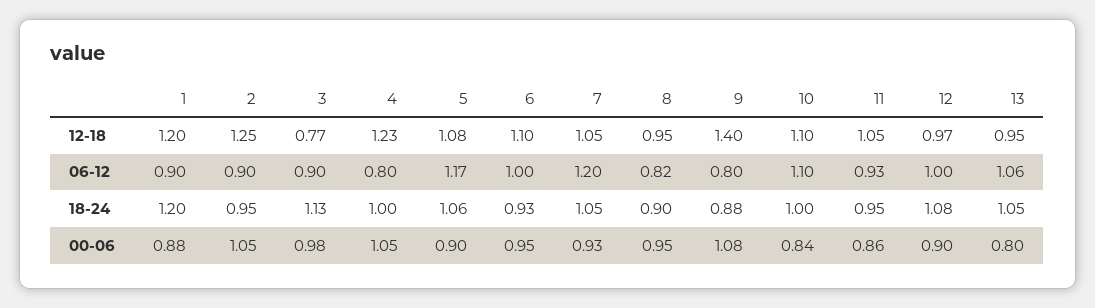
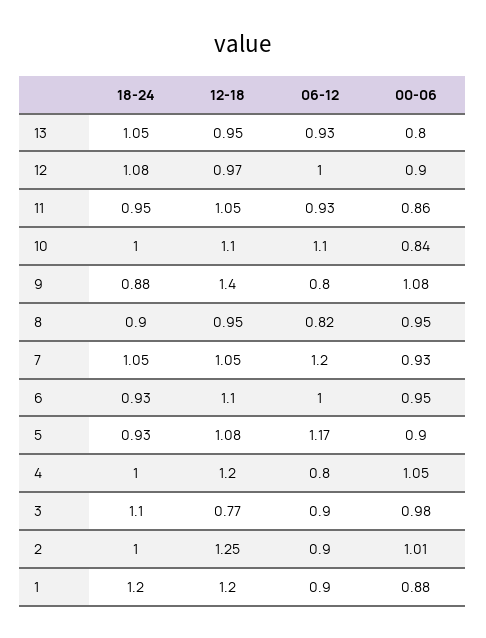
  {
    "1": {
      "12-18": 1.2,
      "06-12": 0.9,
      "18-24": 1.2,
      "00-06": 0.88
    },
    "2": {
      "12-18": 1.25,
      "06-12": 0.9,
-     "18-24": 0.95,
+     "18-24": 1,
-     "00-06": 1.05
+     "00-06": 1.01
    },
    "3": {
      "12-18": 0.77,
      "06-12": 0.9,
-     "18-24": 1.13,
+     "18-24": 1.1,
      "00-06": 0.98
    },
    "4": {
-     "12-18": 1.23,
+     "12-18": 1.2,
      "06-12": 0.8,
      "18-24": 1,
      "00-06": 1.05
    },
    "5": {
      "12-18": 1.08,
      "06-12": 1.17,
-     "18-24": 1.06,
+     "18-24": 0.93,
      "00-06": 0.9
    },
    "6": {
      "12-18": 1.1,
      "06-12": 1,
      "18-24": 0.93,
      "00-06": 0.95
    },
    "7": {
      "12-18": 1.05,
      "06-12": 1.2,
      "18-24": 1.05,
      "00-06": 0.93
    },
    "8": {
      "12-18": 0.95,
      "06-12": 0.82,
      "18-24": 0.9,
      "00-06": 0.95
    },
    "9": {
      "12-18": 1.4,
      "06-12": 0.8,
      "18-24": 0.88,
      "00-06": 1.08
    },
    "10": {
      "12-18": 1.1,
      "06-12": 1.1,
      "18-24": 1,
      "00-06": 0.84
    },
    "11": {
      "12-18": 1.05,
      "06-12": 0.93,
      "18-24": 0.95,
      "00-06": 0.86
    },
    "12": {
      "12-18": 0.97,
      "06-12": 1,
      "18-24": 1.08,
      "00-06": 0.9
    },
    "13": {
      "12-18": 0.95,
-     "06-12": 1.06,
+     "06-12": 0.93,
      "18-24": 1.05,
      "00-06": 0.8
    }
  }

